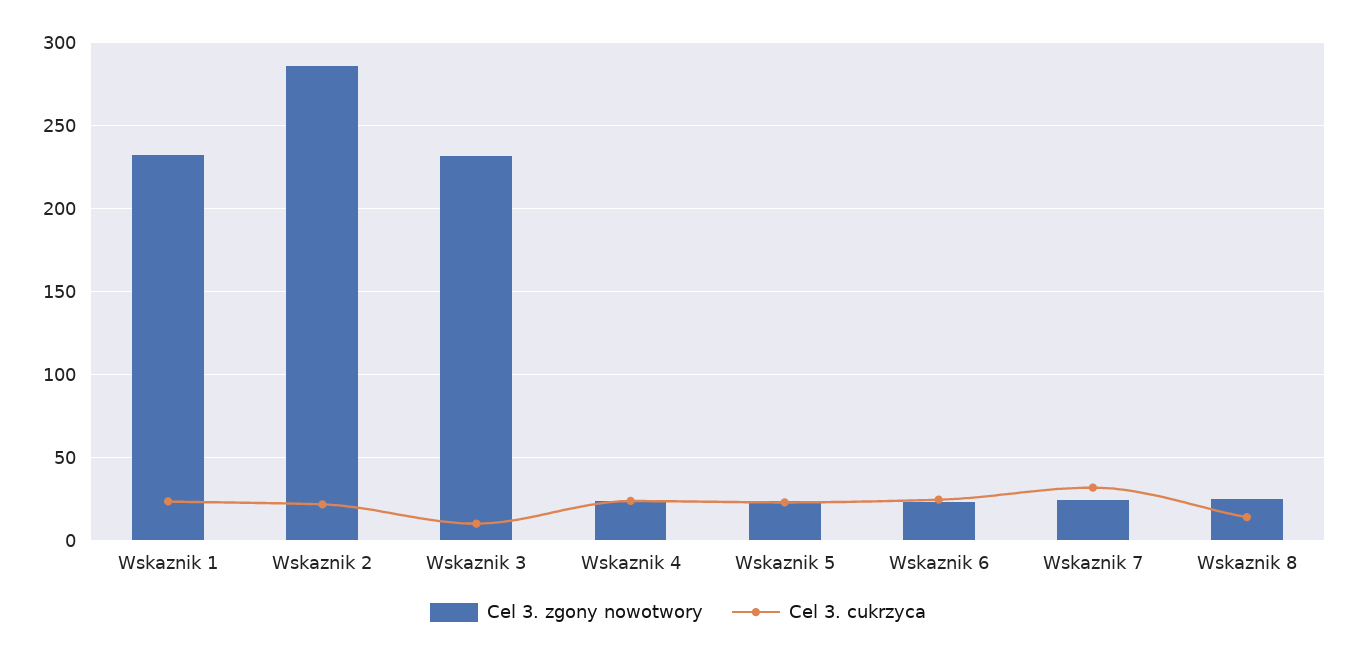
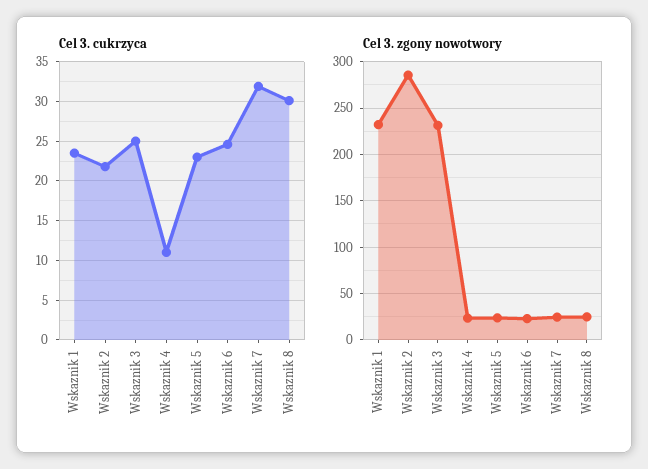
  {
    "Cel 3. zgony nowotwory": {
      "Wskaznik 1": 230,
      "Wskaznik 2": 285,
      "Wskaznik 3": 230,
      "Wskaznik 4": 25,
      "Wskaznik 5": 25,
      "Wskaznik 6": 25,
      "Wskaznik 7": 25,
      "Wskaznik 8": 25
    },
    "Cel 3. cukrzyca": {
      "Wskaznik 1": 24,
      "Wskaznik 2": 22,
-     "Wskaznik 3": 10,
+     "Wskaznik 3": 25,
-     "Wskaznik 4": 25,
+     "Wskaznik 4": 11,
      "Wskaznik 5": 23,
      "Wskaznik 6": 25,
      "Wskaznik 7": 32,
-     "Wskaznik 8": 15
+     "Wskaznik 8": 30
    }
  }

